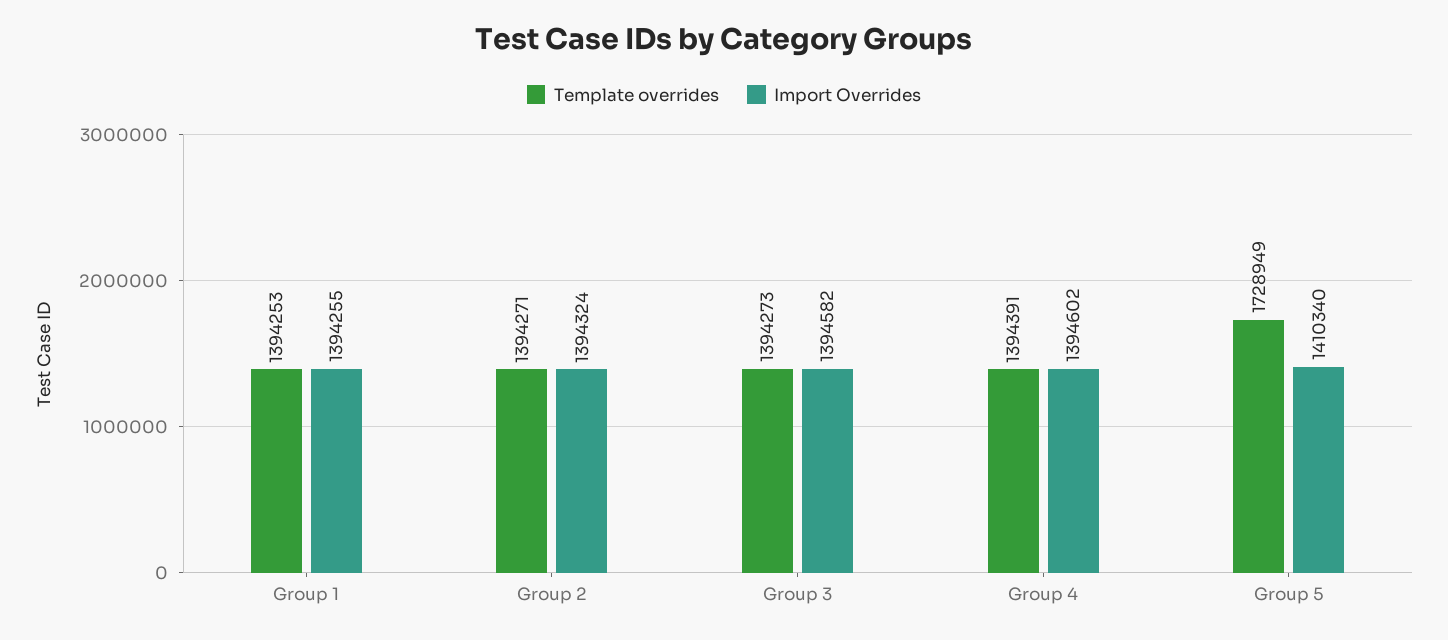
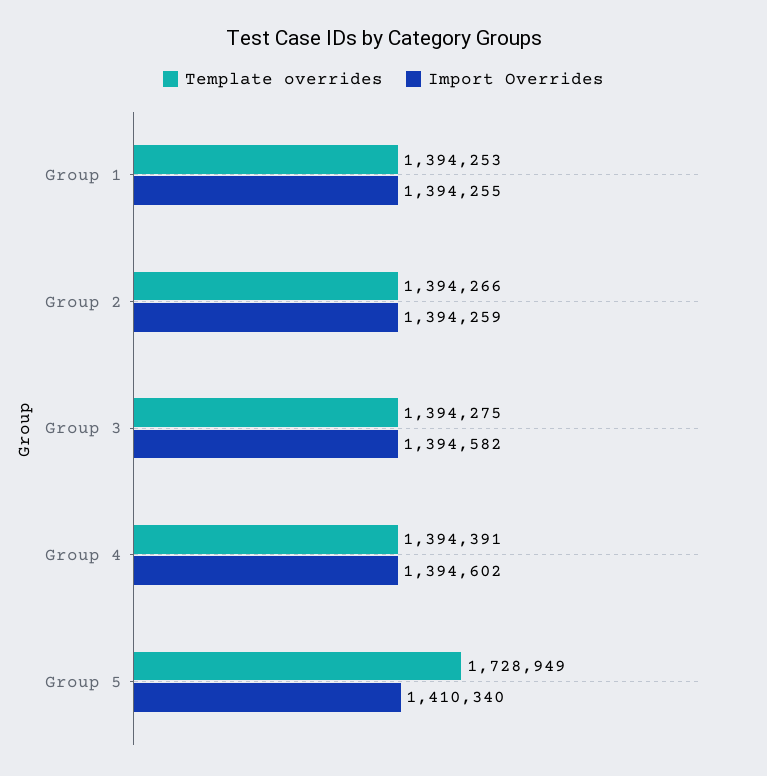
  {
    "Template overrides": {
      "Group 1": 1394253,
-     "Group 2": 1394271,
+     "Group 2": 1394266,
-     "Group 3": 1394273,
+     "Group 3": 1394275,
      "Group 4": 1394391,
      "Group 5": 1728949
    },
    "Import Overrides": {
      "Group 1": 1394255,
-     "Group 2": 1394324,
+     "Group 2": 1394259,
      "Group 3": 1394582,
      "Group 4": 1394602,
      "Group 5": 1410340
    }
  }

